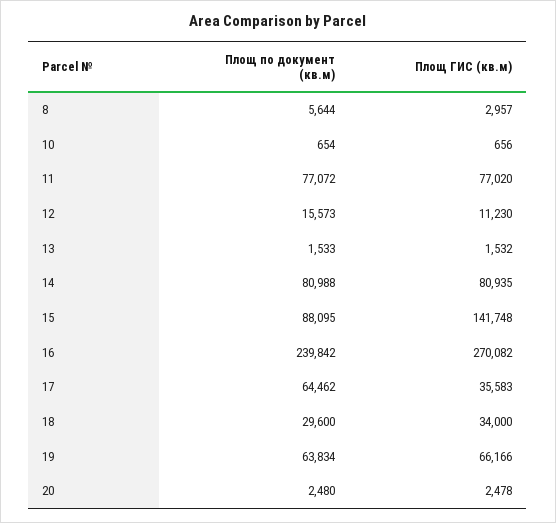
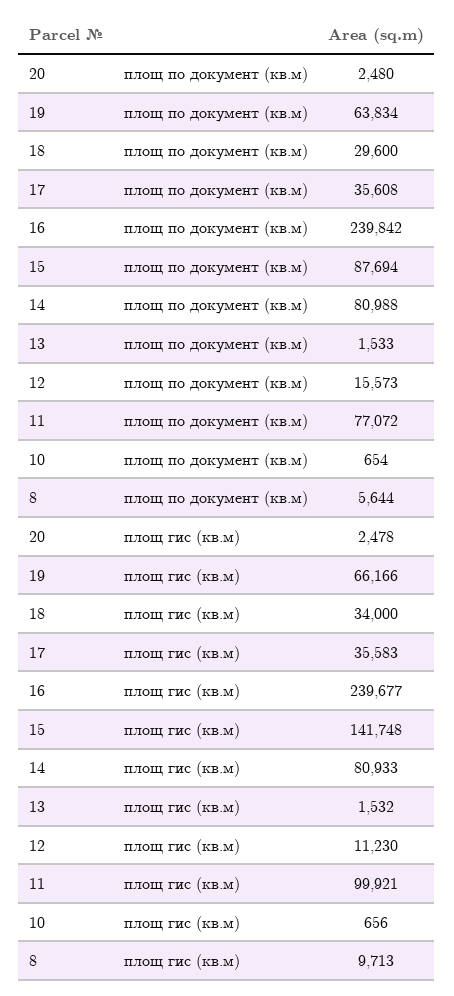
  {
    "Площ по документ (кв.м)": {
      "8": 5644,
      "10": 654,
      "11": 77072,
      "12": 15573,
      "13": 1533,
      "14": 80988,
-     "15": 88095,
+     "15": 87694,
      "16": 239842,
-     "17": 64462,
+     "17": 35608,
      "18": 29600,
      "19": 63834,
      "20": 2480
    },
    "Площ ГИС (кв.м)": {
-     "8": 2957,
+     "8": 9713,
      "10": 656,
-     "11": 77020,
+     "11": 99921,
      "12": 11230,
      "13": 1532,
-     "14": 80935,
+     "14": 80933,
      "15": 141748,
-     "16": 270082,
+     "16": 239677,
      "17": 35583,
      "18": 34000,
      "19": 66166,
      "20": 2478
    }
  }

